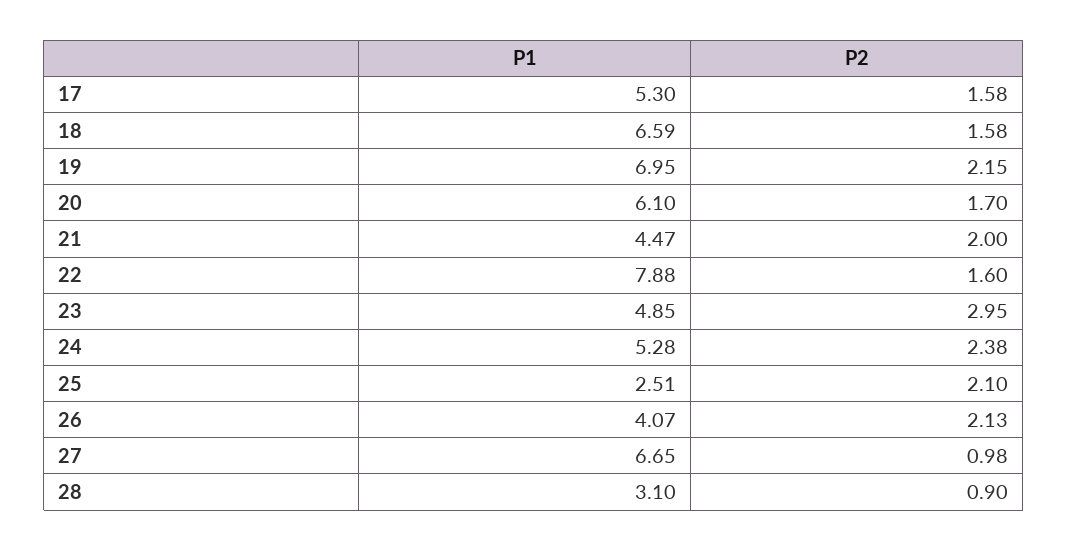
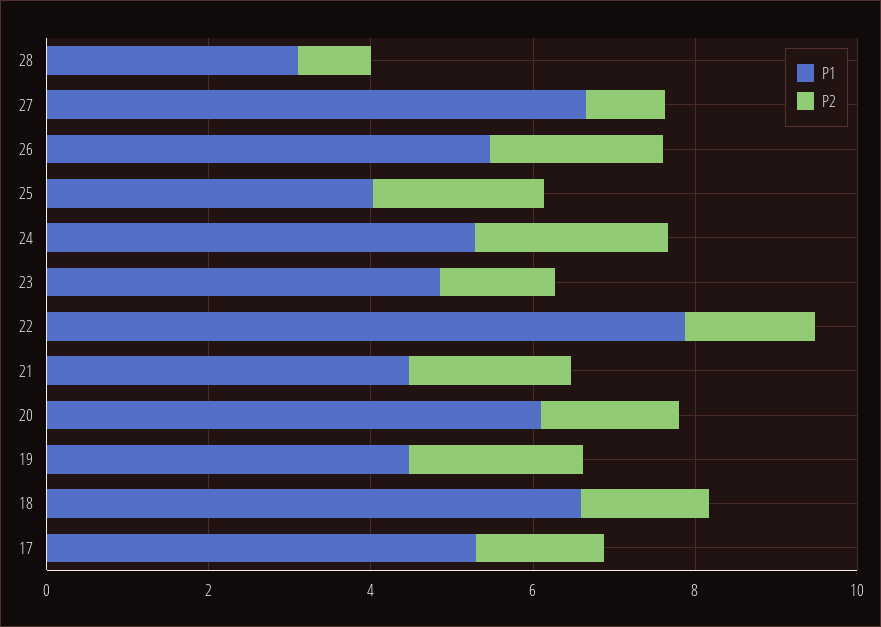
  {
    "P1": {
      "17": 5.3,
      "18": 6.59,
-     "19": 6.95,
+     "19": 4.5,
      "20": 6.1,
      "21": 4.47,
      "22": 7.88,
      "23": 4.85,
      "24": 5.28,
-     "25": 2.51,
+     "25": 4,
-     "26": 4.07,
+     "26": 5.5,
      "27": 6.65,
      "28": 3.1
    },
    "P2": {
      "17": 1.58,
      "18": 1.58,
      "19": 2.15,
      "20": 1.7,
      "21": 2,
      "22": 1.6,
-     "23": 2.95,
+     "23": 1.5,
      "24": 2.38,
      "25": 2.1,
      "26": 2.13,
      "27": 0.98,
      "28": 0.9
    }
  }

